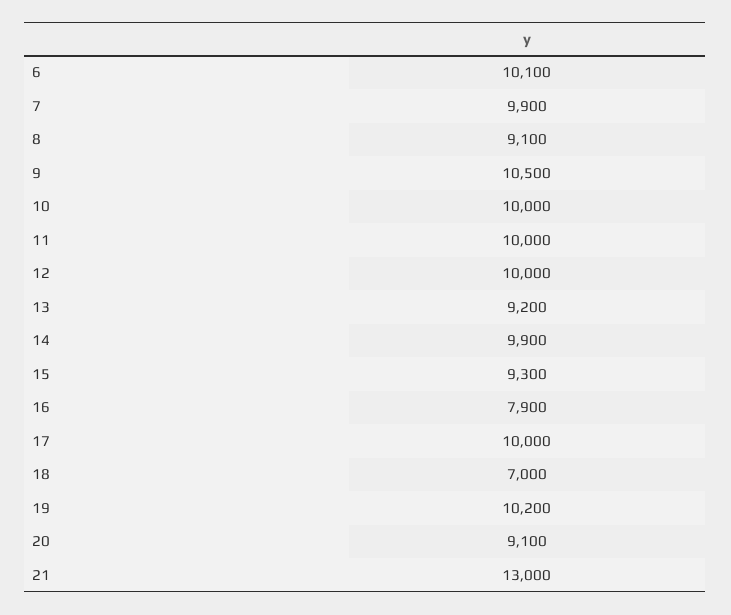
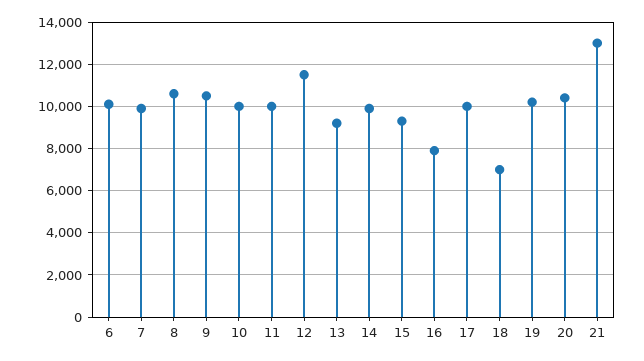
  {
    "6": 10100,
    "7": 9900,
-   "8": 9100,
+   "8": 10500,
    "9": 10500,
    "10": 10000,
    "11": 10000,
-   "12": 10000,
+   "12": 11500,
    "13": 9200,
    "14": 9900,
    "15": 9300,
    "16": 7900,
    "17": 10000,
    "18": 7000,
    "19": 10200,
-   "20": 9100,
+   "20": 10500,
    "21": 13000
  }

